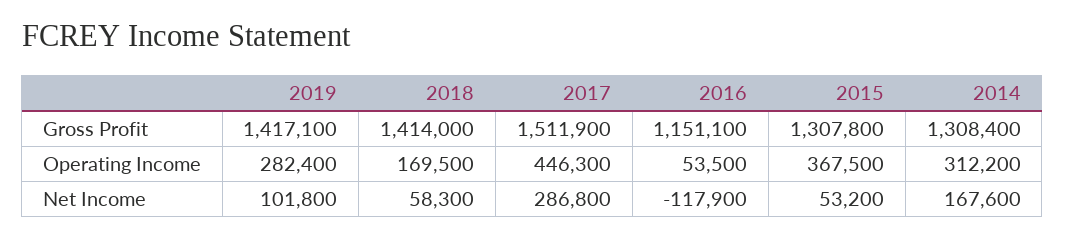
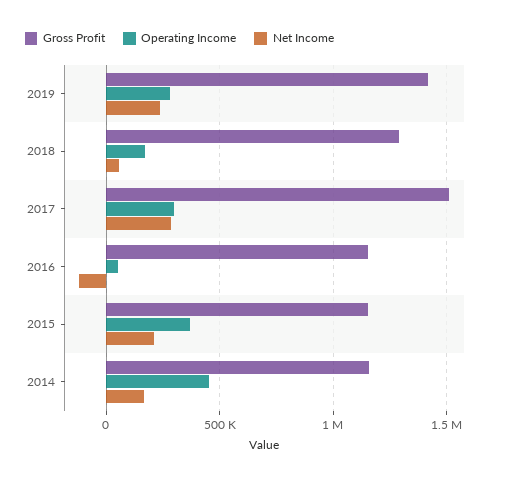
  {
    "Gross Profit": {
      "2019": 1417100,
-     "2018": 1414000,
+     "2018": 1300000,
      "2017": 1511900,
      "2016": 1151100,
-     "2015": 1307800,
+     "2015": 1150000,
-     "2014": 1308400
+     "2014": 1150000
    },
    "Operating Income": {
      "2019": 282400,
      "2018": 169500,
-     "2017": 446300,
+     "2017": 300000,
      "2016": 53500,
      "2015": 367500,
-     "2014": 312200
+     "2014": 450000
    },
    "Net Income": {
-     "2019": 101800,
+     "2019": 250000,
      "2018": 58300,
      "2017": 286800,
      "2016": -117900,
-     "2015": 53200,
+     "2015": 200000,
      "2014": 167600
    }
  }

